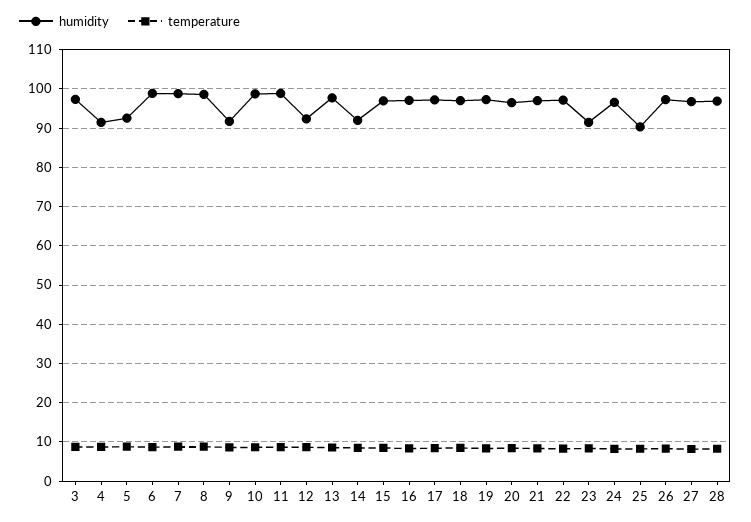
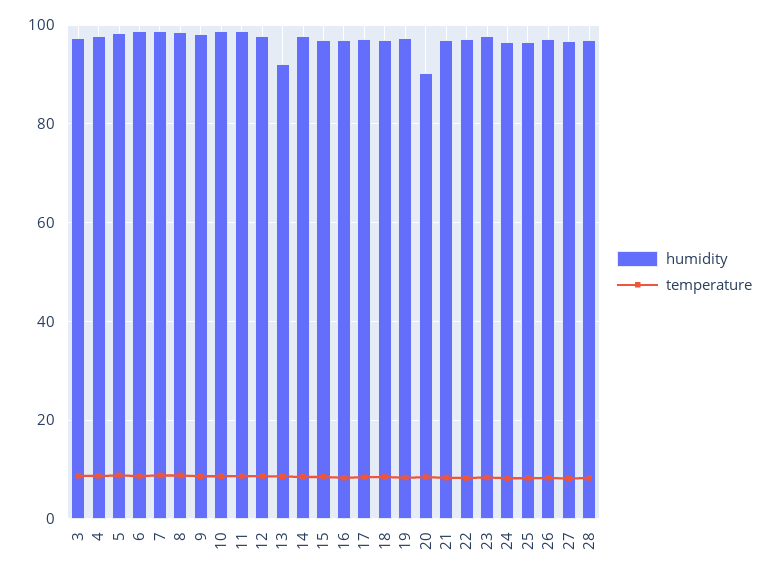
  {
    "humidity": {
      "3": 98,
-     "4": 92,
+     "4": 98,
-     "5": 92,
+     "5": 98,
      "6": 98,
      "7": 98,
      "8": 98,
-     "9": 92,
+     "9": 98,
      "10": 98,
      "11": 98,
-     "12": 92,
+     "12": 98,
-     "13": 98,
+     "13": 92,
-     "14": 92,
+     "14": 98,
      "15": 96,
      "16": 98,
      "17": 98,
      "18": 98,
      "19": 98,
-     "20": 96,
+     "20": 90,
      "21": 98,
      "22": 98,
-     "23": 92,
+     "23": 98,
      "24": 96,
-     "25": 90,
+     "25": 96,
      "26": 98,
      "27": 96,
      "28": 96
    },
    "temperature": {
      "3": 8,
      "4": 8,
      "5": 8,
      "6": 8,
      "7": 8,
      "8": 8,
      "9": 8,
      "10": 8,
      "11": 8,
      "12": 8,
      "13": 8,
      "14": 8,
      "15": 8,
      "16": 8,
      "17": 8,
      "18": 8,
      "19": 8,
      "20": 8,
      "21": 8,
      "22": 8,
      "23": 8,
      "24": 8,
      "25": 8,
      "26": 8,
      "27": 8,
      "28": 8
    }
  }

